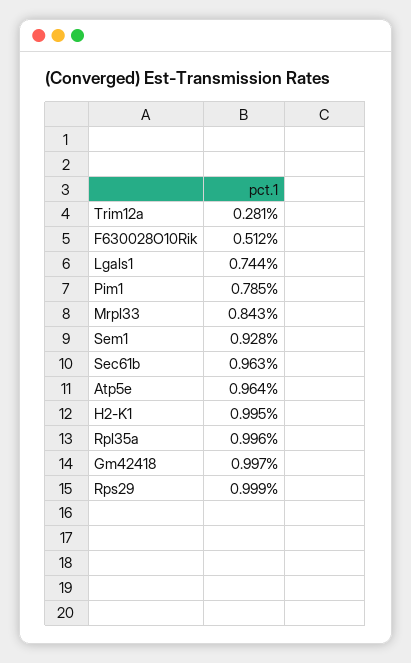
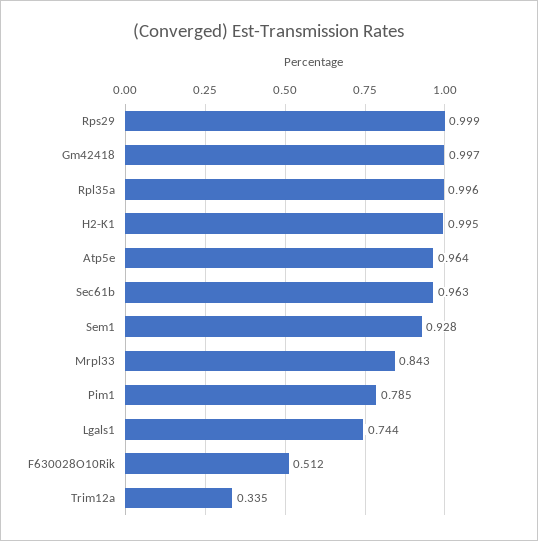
  {
-   "Trim12a": 0.281,
+   "Trim12a": 0.335,
    "F630028O10Rik": 0.512,
    "Lgals1": 0.744,
    "Pim1": 0.785,
    "Mrpl33": 0.843,
    "Sem1": 0.928,
    "Sec61b": 0.963,
    "Atp5e": 0.964,
    "H2-K1": 0.995,
    "Rpl35a": 0.996,
    "Gm42418": 0.997,
    "Rps29": 0.999
  }

